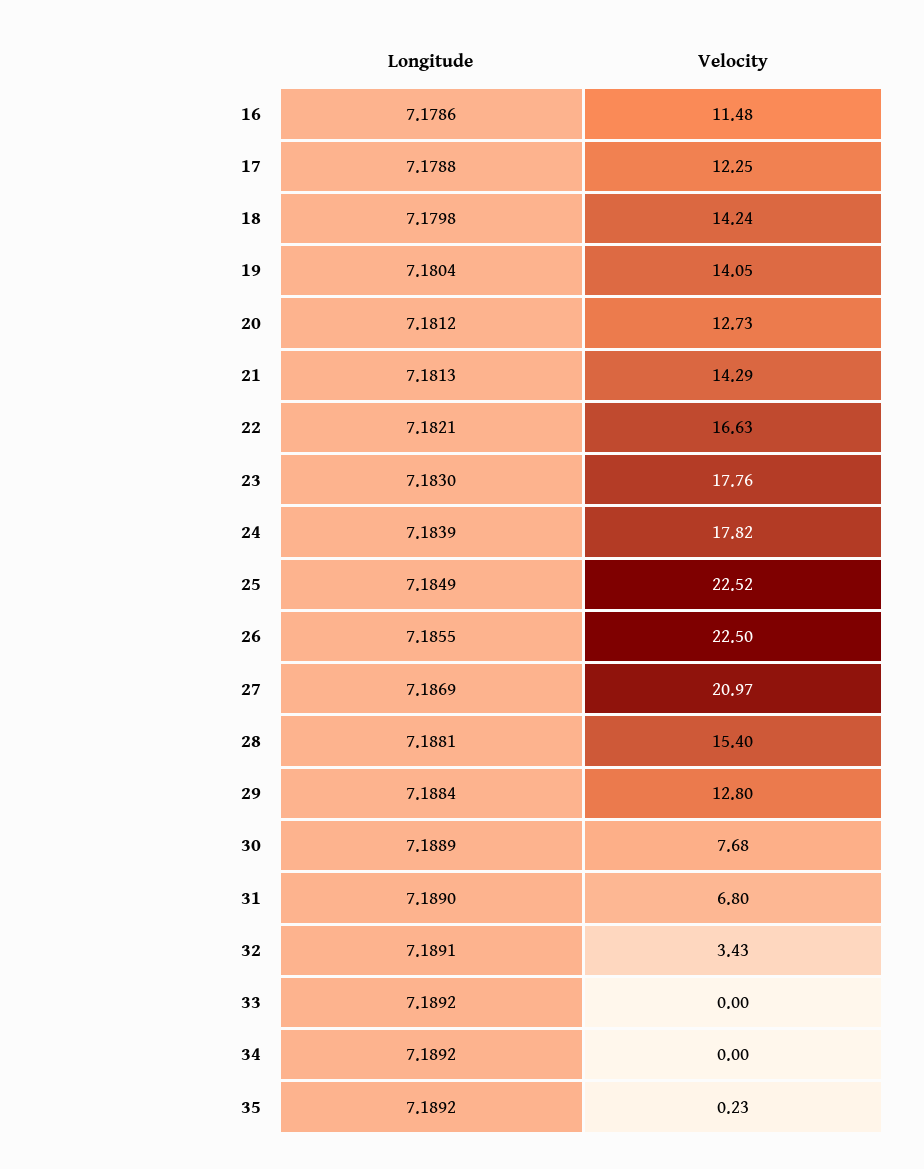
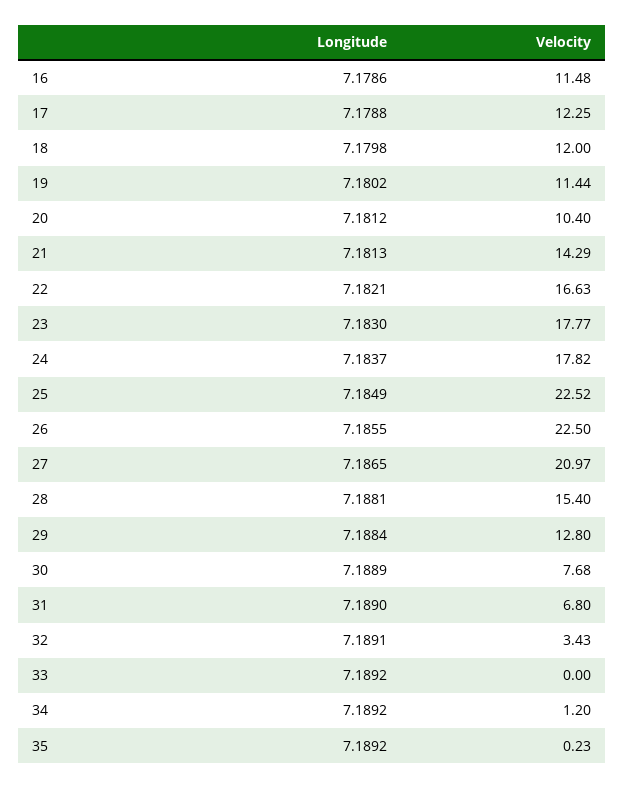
  {
    "Longitude": {
      "16": 7.1786,
      "17": 7.1788,
      "18": 7.1798,
-     "19": 7.1804,
+     "19": 7.1802,
      "20": 7.1812,
      "21": 7.1813,
      "22": 7.1821,
      "23": 7.183,
-     "24": 7.1839,
+     "24": 7.1837,
      "25": 7.1849,
      "26": 7.1855,
-     "27": 7.1869,
+     "27": 7.1865,
      "28": 7.1881,
      "29": 7.1884,
      "30": 7.1889,
      "31": 7.189,
      "32": 7.1891,
      "33": 7.1892,
      "34": 7.1892,
      "35": 7.1892
    },
    "Velocity": {
      "16": 11.48,
      "17": 12.25,
-     "18": 14.24,
+     "18": 12,
-     "19": 14.05,
+     "19": 11.44,
-     "20": 12.73,
+     "20": 10.4,
      "21": 14.29,
      "22": 16.63,
-     "23": 17.76,
+     "23": 17.77,
      "24": 17.82,
      "25": 22.52,
      "26": 22.5,
      "27": 20.97,
      "28": 15.4,
      "29": 12.8,
      "30": 7.68,
      "31": 6.8,
      "32": 3.43,
      "33": 0,
-     "34": 0,
+     "34": 1.2,
      "35": 0.23
    }
  }

